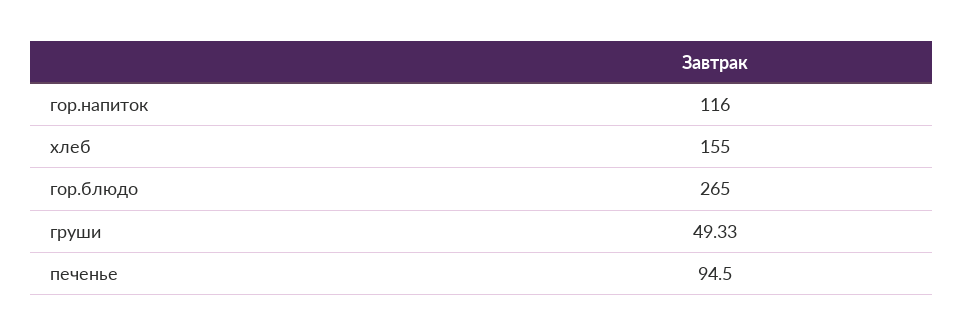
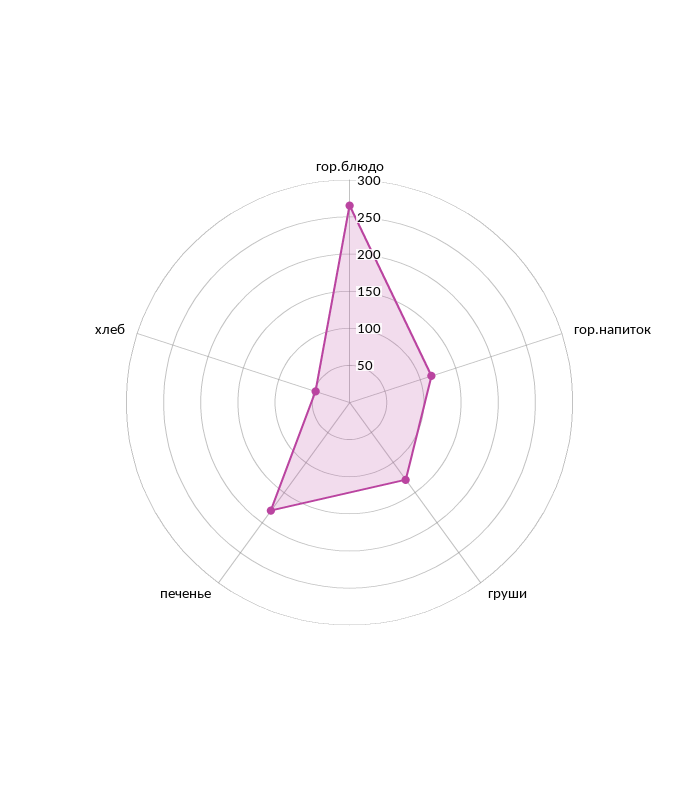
  {
    "гор.напиток": 116,
-   "хлеб": 155,
+   "хлеб": 50,
    "гор.блюдо": 265,
-   "груши": 49.33,
+   "груши": 125,
-   "печенье": 94.5
+   "печенье": 175
  }

